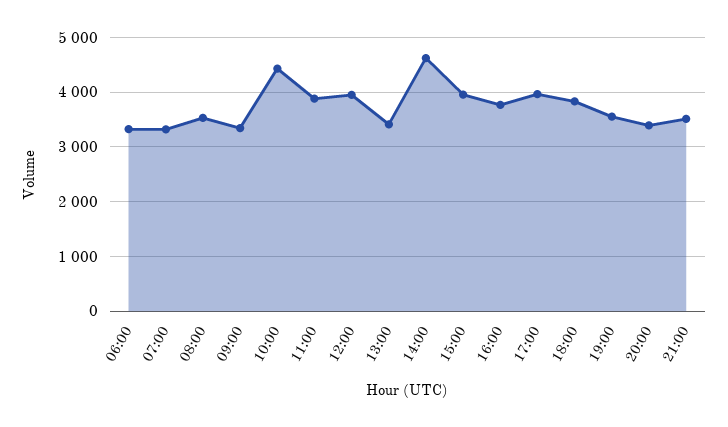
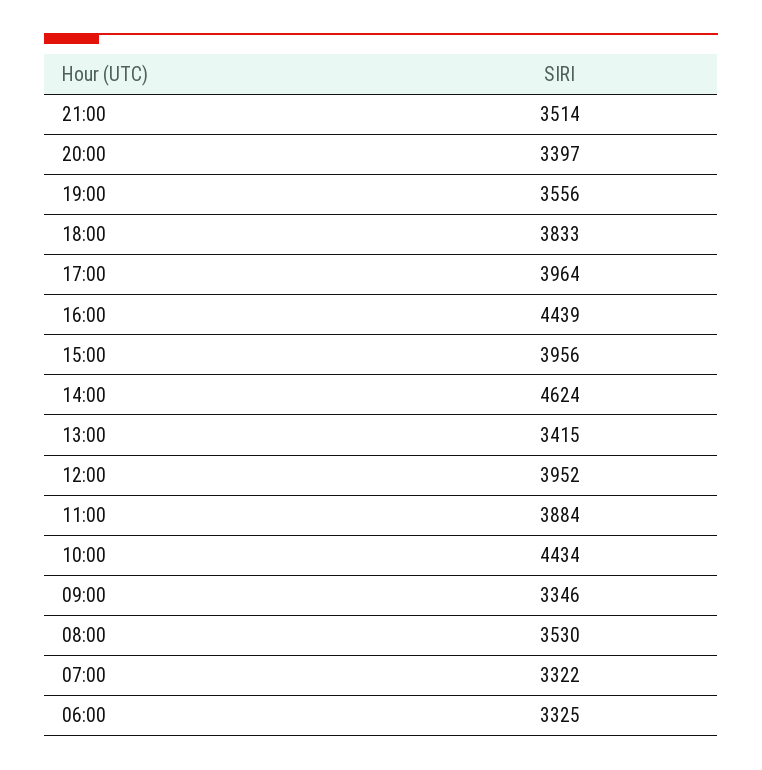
  {
    "06:00": 3325,
    "07:00": 3322,
    "08:00": 3530,
    "09:00": 3346,
    "10:00": 4434,
    "11:00": 3884,
    "12:00": 3952,
    "13:00": 3415,
    "14:00": 4624,
    "15:00": 3956,
-   "16:00": 3800,
+   "16:00": 4439,
    "17:00": 3964,
    "18:00": 3833,
    "19:00": 3556,
    "20:00": 3397,
    "21:00": 3514
  }

